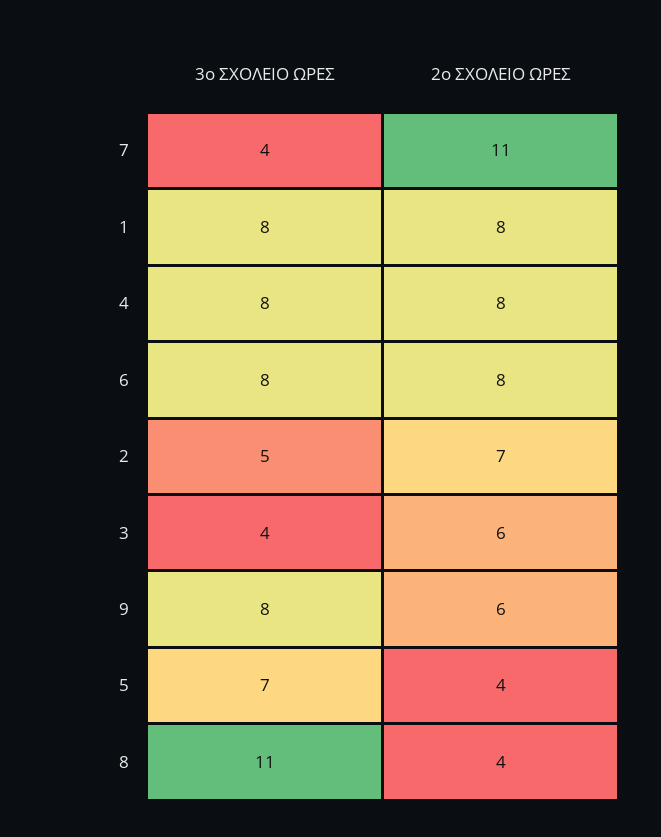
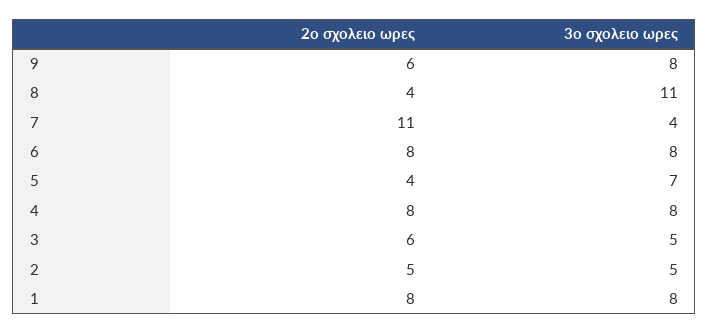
  {
    "3ο ΣΧΟΛΕΙΟ ΩΡΕΣ": {
      "7": 4,
      "1": 8,
      "4": 8,
      "6": 8,
      "2": 5,
-     "3": 4,
+     "3": 5,
      "9": 8,
      "5": 7,
      "8": 11
    },
    "2ο ΣΧΟΛΕΙΟ ΩΡΕΣ": {
      "7": 11,
      "1": 8,
      "4": 8,
      "6": 8,
-     "2": 7,
+     "2": 5,
      "3": 6,
      "9": 6,
      "5": 4,
      "8": 4
    }
  }

